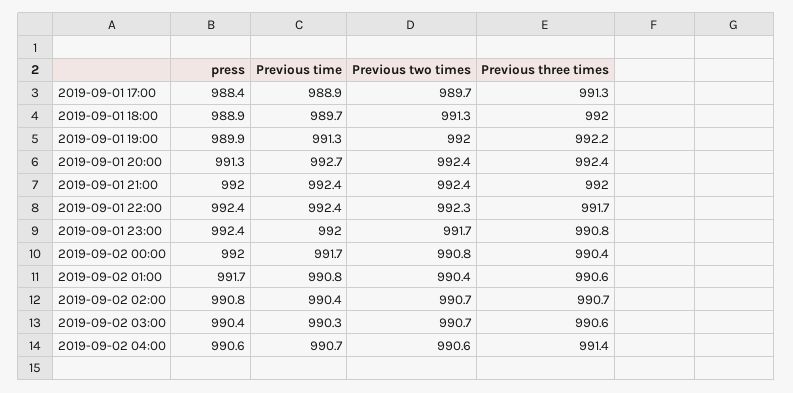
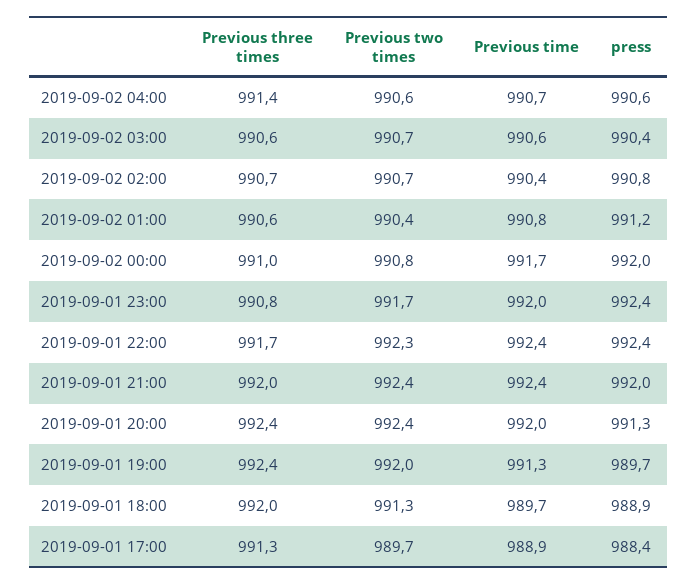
  {
    "press": {
      "2019-09-01 17:00": 988.4,
      "2019-09-01 18:00": 988.9,
-     "2019-09-01 19:00": 989.9,
+     "2019-09-01 19:00": 989.7,
      "2019-09-01 20:00": 991.3,
      "2019-09-01 21:00": 992,
      "2019-09-01 22:00": 992.4,
      "2019-09-01 23:00": 992.4,
      "2019-09-02 00:00": 992,
-     "2019-09-02 01:00": 991.7,
+     "2019-09-02 01:00": 991.2,
      "2019-09-02 02:00": 990.8,
      "2019-09-02 03:00": 990.4,
      "2019-09-02 04:00": 990.6
    },
    "Previous time": {
      "2019-09-01 17:00": 988.9,
      "2019-09-01 18:00": 989.7,
      "2019-09-01 19:00": 991.3,
-     "2019-09-01 20:00": 992.7,
+     "2019-09-01 20:00": 992,
      "2019-09-01 21:00": 992.4,
      "2019-09-01 22:00": 992.4,
      "2019-09-01 23:00": 992,
      "2019-09-02 00:00": 991.7,
      "2019-09-02 01:00": 990.8,
      "2019-09-02 02:00": 990.4,
-     "2019-09-02 03:00": 990.3,
+     "2019-09-02 03:00": 990.6,
      "2019-09-02 04:00": 990.7
    },
    "Previous two times": {
      "2019-09-01 17:00": 989.7,
      "2019-09-01 18:00": 991.3,
      "2019-09-01 19:00": 992,
      "2019-09-01 20:00": 992.4,
      "2019-09-01 21:00": 992.4,
      "2019-09-01 22:00": 992.3,
      "2019-09-01 23:00": 991.7,
      "2019-09-02 00:00": 990.8,
      "2019-09-02 01:00": 990.4,
      "2019-09-02 02:00": 990.7,
      "2019-09-02 03:00": 990.7,
      "2019-09-02 04:00": 990.6
    },
    "Previous three times": {
      "2019-09-01 17:00": 991.3,
      "2019-09-01 18:00": 992,
-     "2019-09-01 19:00": 992.2,
+     "2019-09-01 19:00": 992.4,
      "2019-09-01 20:00": 992.4,
      "2019-09-01 21:00": 992,
      "2019-09-01 22:00": 991.7,
      "2019-09-01 23:00": 990.8,
-     "2019-09-02 00:00": 990.4,
+     "2019-09-02 00:00": 991,
      "2019-09-02 01:00": 990.6,
      "2019-09-02 02:00": 990.7,
      "2019-09-02 03:00": 990.6,
      "2019-09-02 04:00": 991.4
    }
  }

